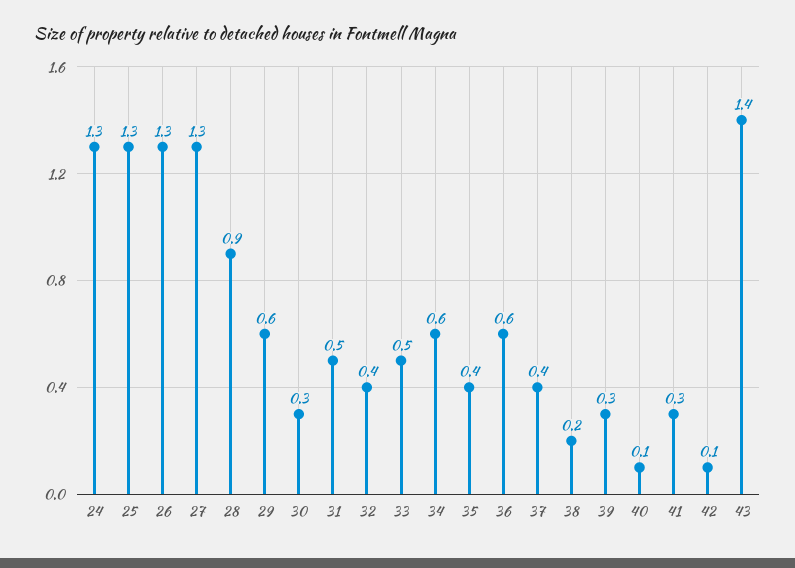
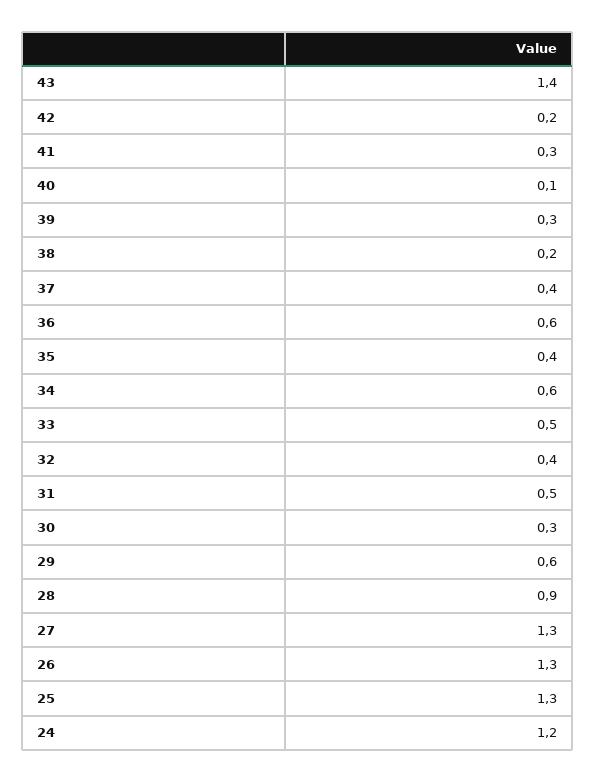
  {
-   "24": 1.3,
+   "24": 1.2,
    "25": 1.3,
    "26": 1.3,
    "27": 1.3,
    "28": 0.9,
    "29": 0.6,
    "30": 0.3,
    "31": 0.5,
    "32": 0.4,
    "33": 0.5,
    "34": 0.6,
    "35": 0.4,
    "36": 0.6,
    "37": 0.4,
    "38": 0.2,
    "39": 0.3,
    "40": 0.1,
    "41": 0.3,
-   "42": 0.1,
+   "42": 0.2,
    "43": 1.4
  }

